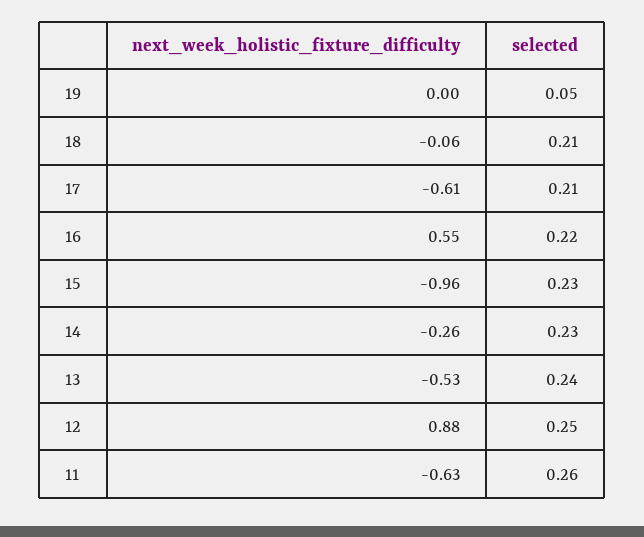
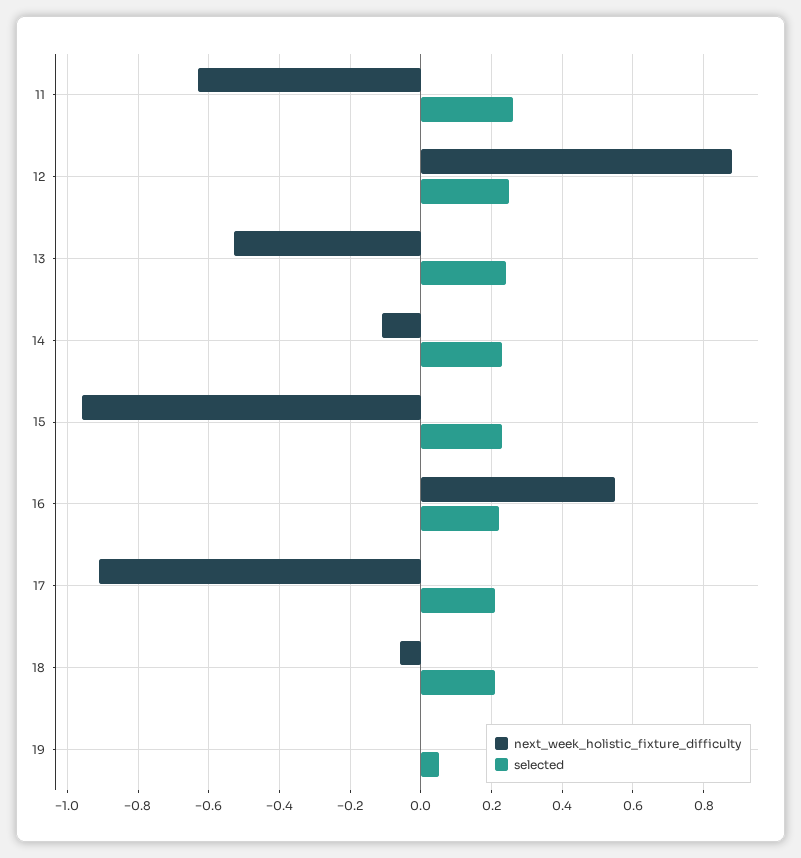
  {
    "next_week_holistic_fixture_difficulty": {
      "19": 0,
      "18": -0.06,
-     "17": -0.61,
+     "17": -0.9,
      "16": 0.55,
      "15": -0.96,
-     "14": -0.26,
+     "14": -0.1,
      "13": -0.53,
      "12": 0.88,
      "11": -0.63
    },
    "selected": {
      "19": 0.05,
      "18": 0.21,
      "17": 0.21,
      "16": 0.22,
      "15": 0.23,
      "14": 0.23,
      "13": 0.24,
      "12": 0.25,
      "11": 0.26
    }
  }

